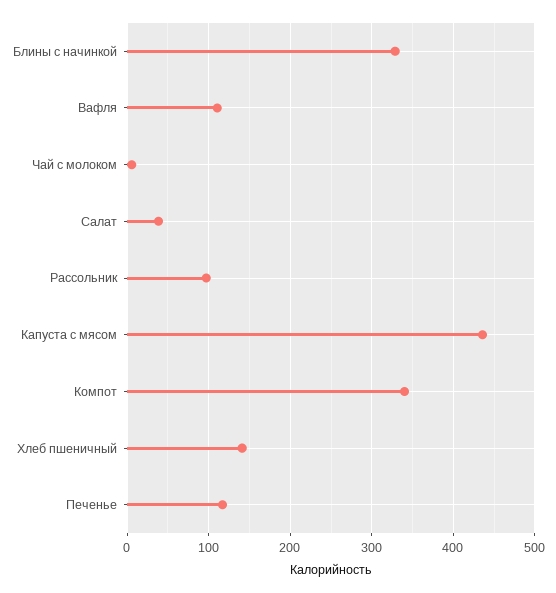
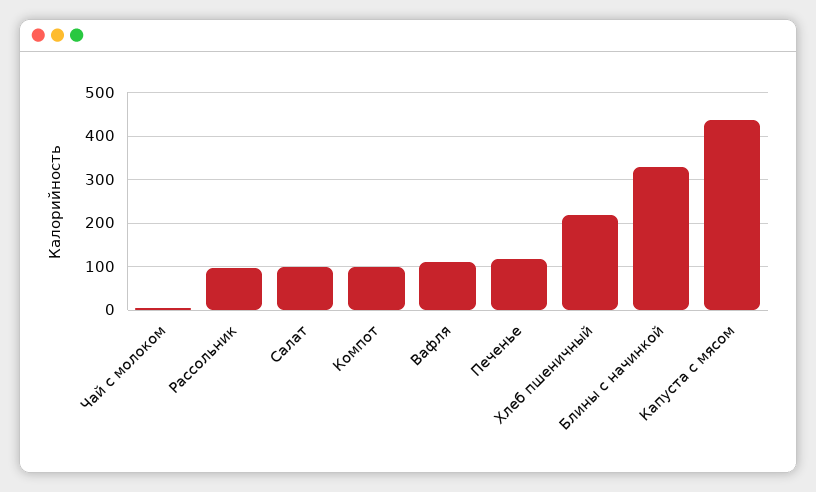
  {
    "Блины с начинкой": 330,
    "Вафля": 110,
    "Чай с молоком": 10,
-   "Салат": 40,
+   "Салат": 100,
    "Рассольник": 100,
    "Капуста с мясом": 440,
-   "Компот": 340,
+   "Компот": 100,
-   "Хлеб пшеничный": 140,
+   "Хлеб пшеничный": 220,
    "Печенье": 120
  }

